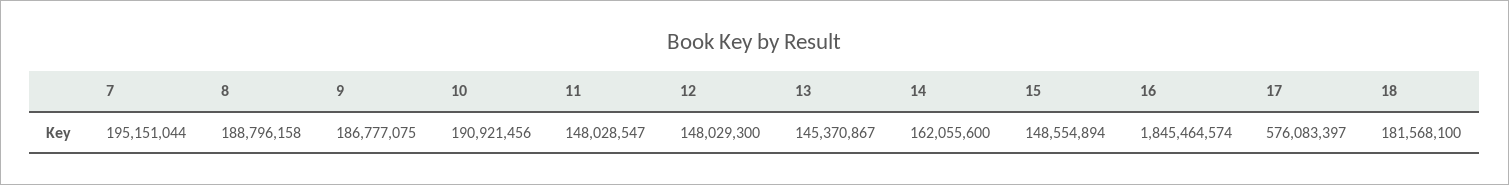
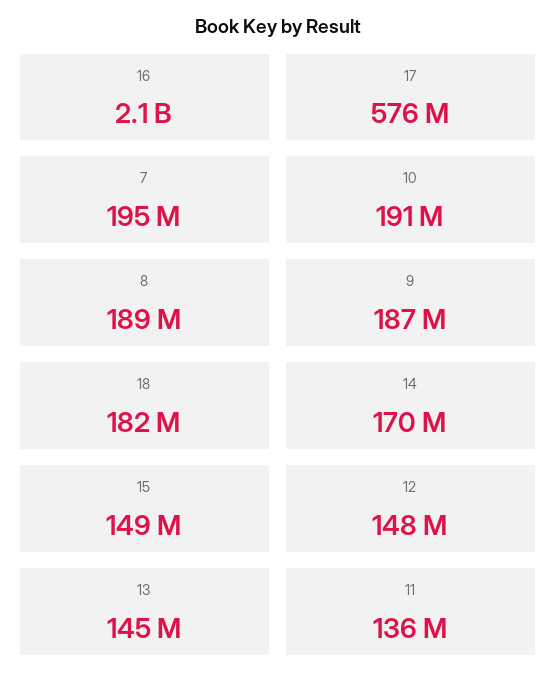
  {
    "7": 195151044,
    "8": 188796158,
    "9": 186777075,
    "10": 190921456,
-   "11": 148028547,
+   "11": 136000000,
    "12": 148029300,
    "13": 145370867,
-   "14": 162055600,
+   "14": 170000000,
    "15": 148554894,
-   "16": 1845464574,
+   "16": 2100000000,
    "17": 576083397,
    "18": 181568100
  }

